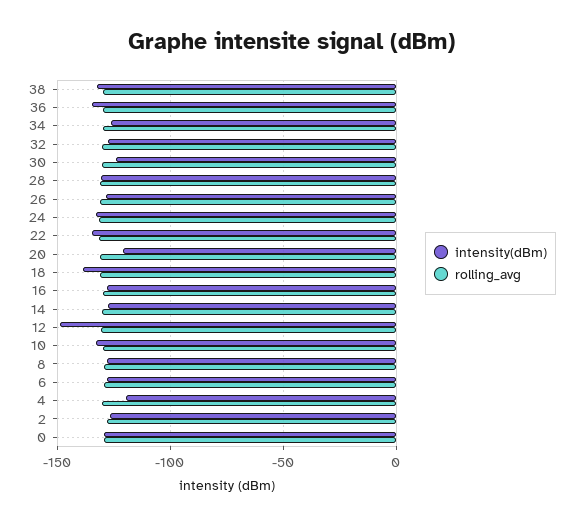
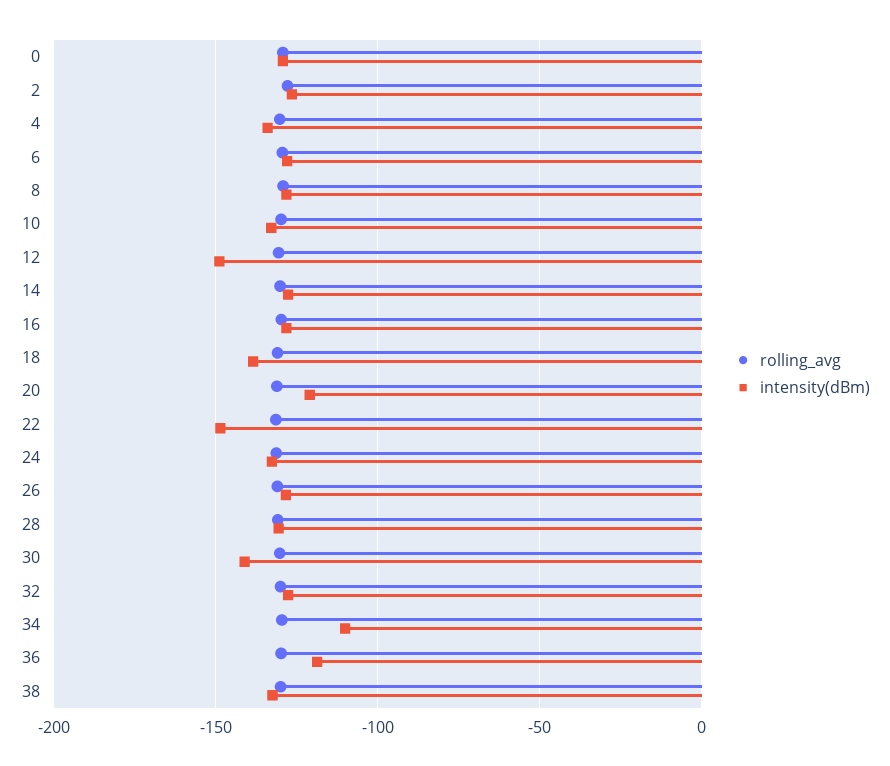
  {
    "intensity(dBm)": {
      "38": -135,
-     "36": -135,
+     "36": -120,
-     "34": -125,
+     "34": -110,
      "32": -130,
-     "30": -125,
+     "30": -140,
      "28": -130,
      "26": -130,
      "24": -135,
-     "22": -135,
+     "22": -150,
      "20": -120,
      "18": -140,
      "16": -130,
      "14": -130,
      "12": -150,
      "10": -135,
      "8": -130,
      "6": -130,
-     "4": -120,
+     "4": -135,
      "2": -125,
      "0": -130
    },
    "rolling_avg": {
      "38": -130,
      "36": -130,
      "34": -130,
      "32": -130,
      "30": -130,
      "28": -130,
      "26": -130,
      "24": -130,
      "22": -130,
      "20": -130,
      "18": -130,
      "16": -130,
      "14": -130,
      "12": -130,
      "10": -130,
      "8": -130,
      "6": -130,
      "4": -130,
      "2": -130,
      "0": -130
    }
  }

